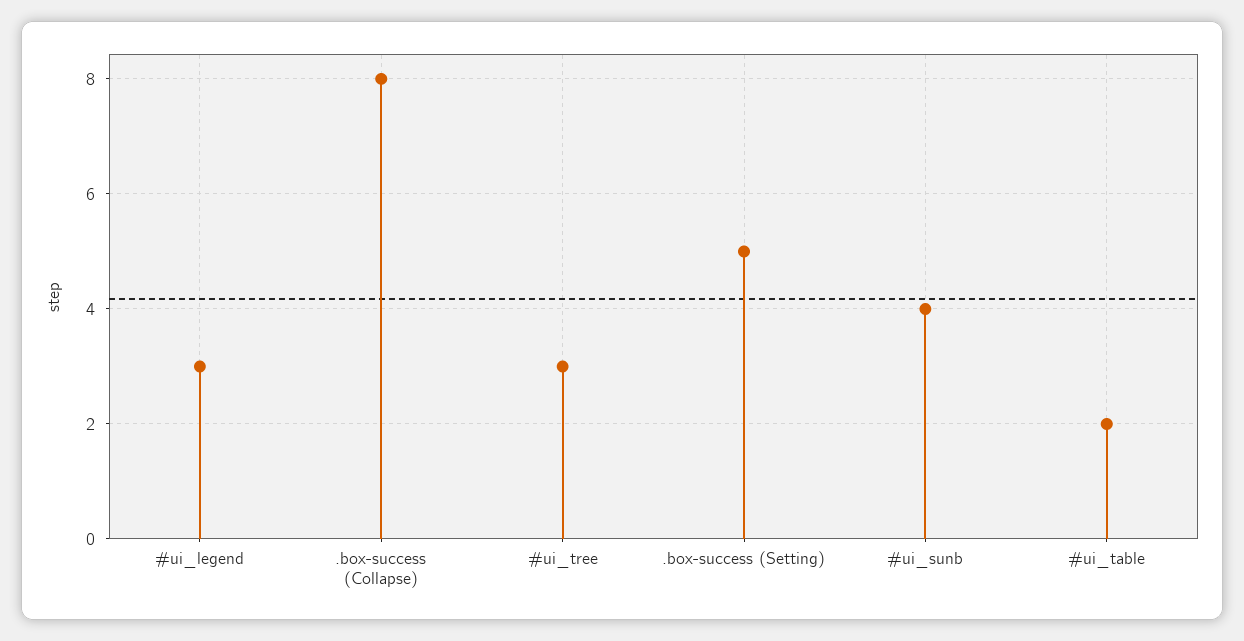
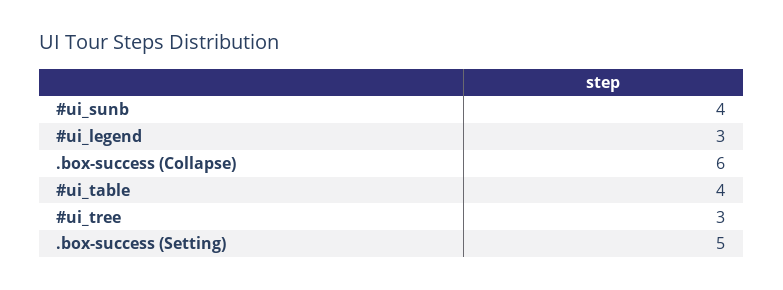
  {
    "#ui_legend": 3,
-   ".box-success (Collapse)": 8,
+   ".box-success (Collapse)": 6,
    "#ui_tree": 3,
    ".box-success (Setting)": 5,
    "#ui_sunb": 4,
-   "#ui_table": 2
+   "#ui_table": 4
  }

